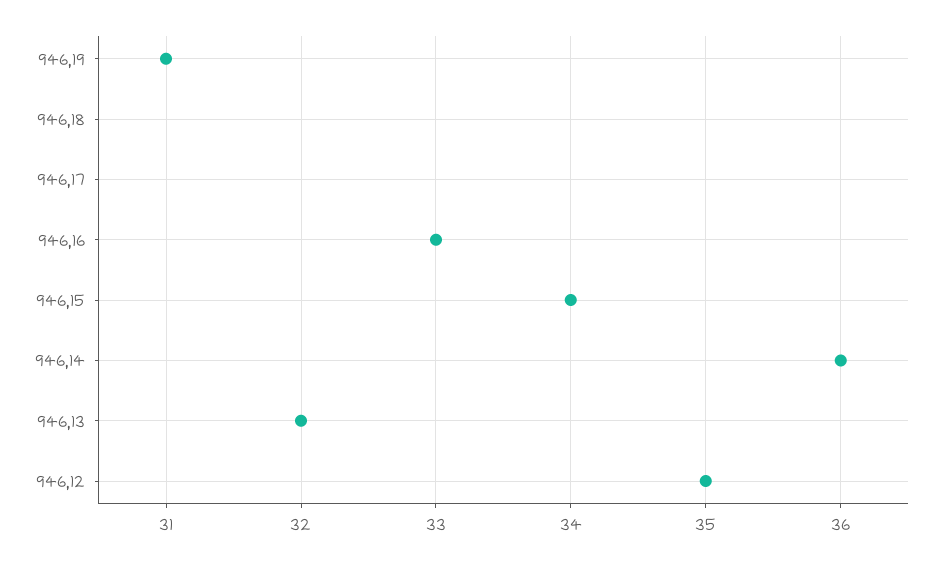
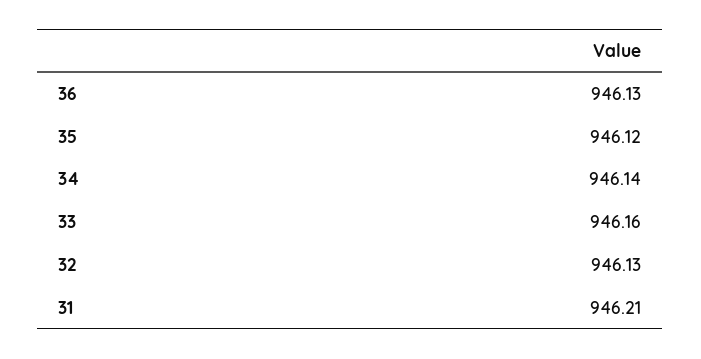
  {
-   "31": 946.19,
+   "31": 946.21,
    "32": 946.13,
    "33": 946.16,
-   "34": 946.15,
+   "34": 946.14,
    "35": 946.12,
-   "36": 946.14
+   "36": 946.13
  }

